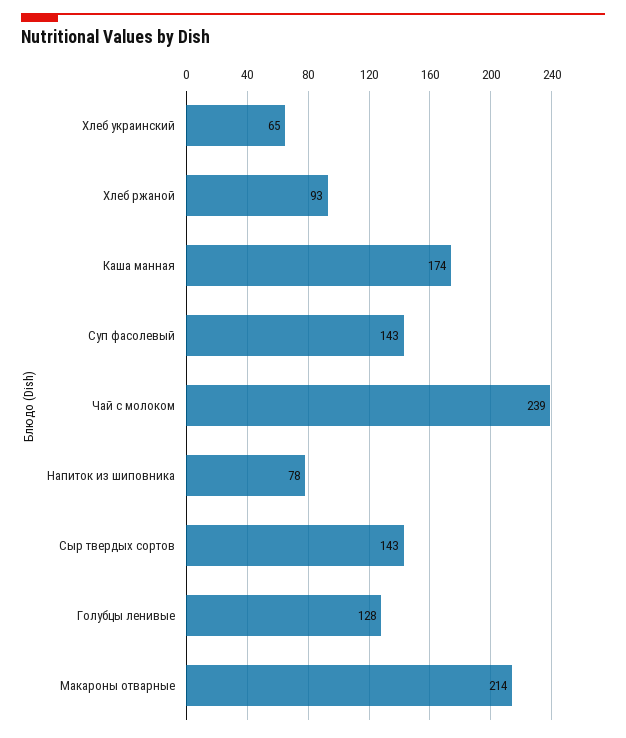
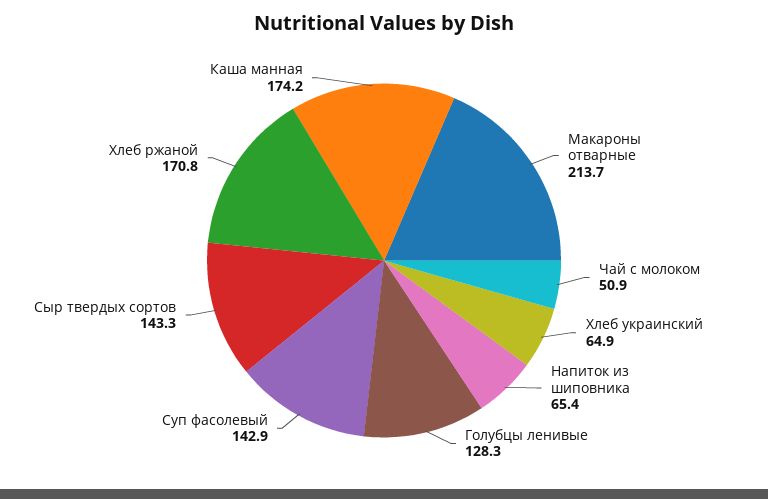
  {
    "Хлеб украинский": 64.9,
-   "Хлеб ржаной": 93,
+   "Хлеб ржаной": 170.8,
    "Каша манная": 174.2,
    "Суп фасолевый": 142.9,
-   "Чай с молоком": 239,
+   "Чай с молоком": 50.9,
-   "Напиток из шиповника": 78,
+   "Напиток из шиповника": 65.4,
    "Сыр твердых сортов": 143.3,
    "Голубцы ленивые": 128.3,
    "Макароны отварные": 213.7
  }

